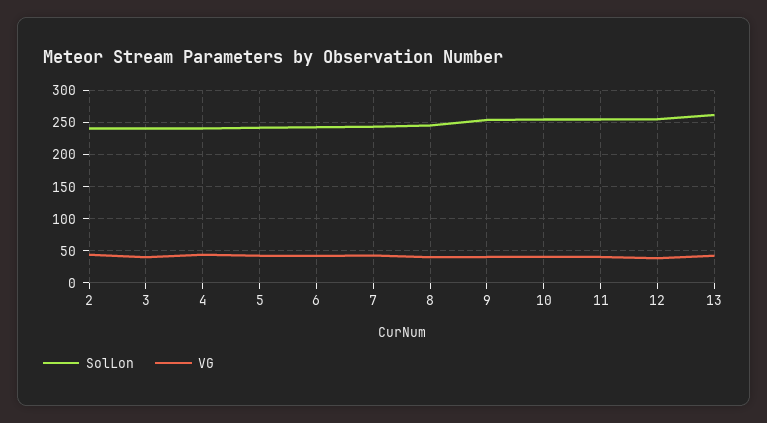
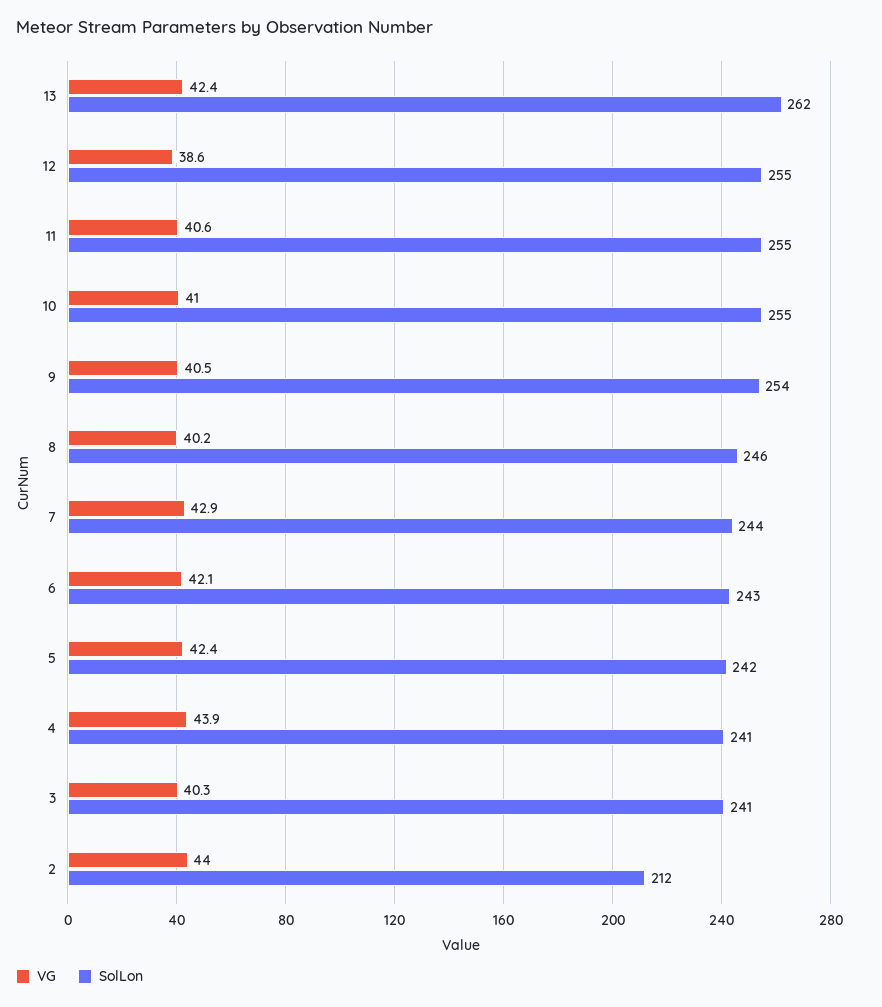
  {
    "SolLon": {
-     "2": 240,
+     "2": 212,
      "3": 241,
      "4": 241,
      "5": 242,
      "6": 243,
      "7": 244,
      "8": 246,
      "9": 254,
      "10": 255,
      "11": 255,
      "12": 255,
      "13": 262
    },
    "VG": {
      "2": 44,
      "3": 40.3,
      "4": 43.9,
      "5": 42.4,
      "6": 42.1,
      "7": 42.9,
      "8": 40.2,
      "9": 40.5,
      "10": 41,
      "11": 40.6,
      "12": 38.6,
      "13": 42.4
    }
  }

